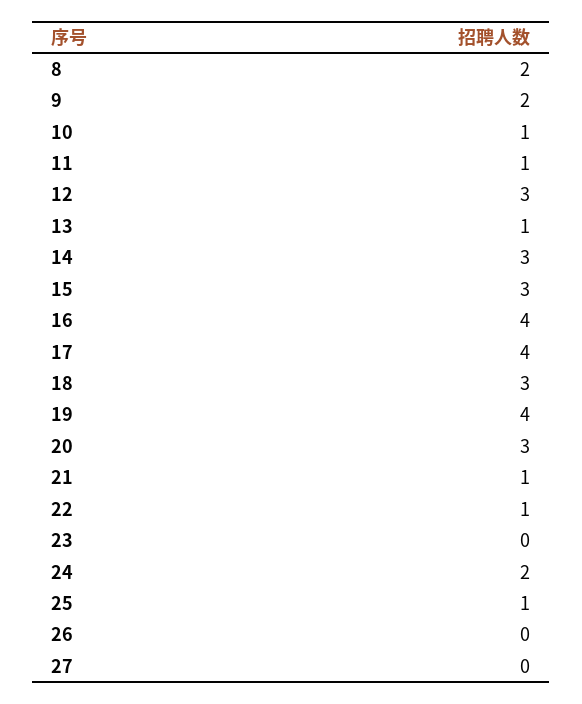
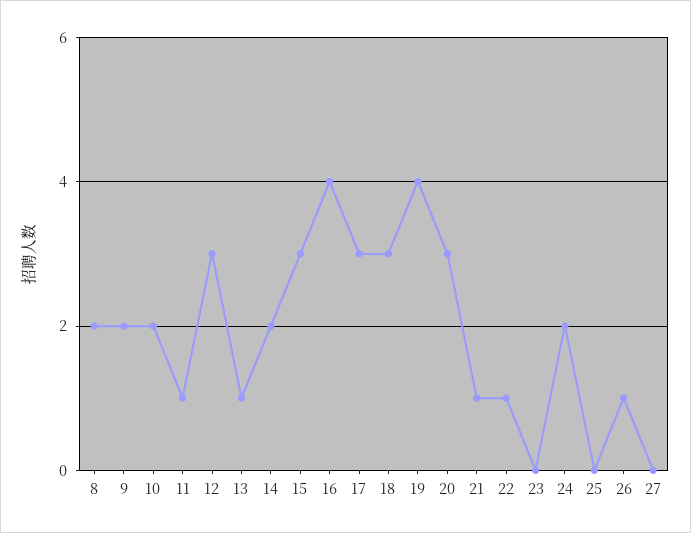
  {
    "8": 2,
    "9": 2,
-   "10": 1,
+   "10": 2,
    "11": 1,
    "12": 3,
    "13": 1,
-   "14": 3,
+   "14": 2,
    "15": 3,
    "16": 4,
-   "17": 4,
+   "17": 3,
    "18": 3,
    "19": 4,
    "20": 3,
    "21": 1,
    "22": 1,
    "23": 0,
    "24": 2,
-   "25": 1,
+   "25": 0,
-   "26": 0,
+   "26": 1,
    "27": 0
  }

